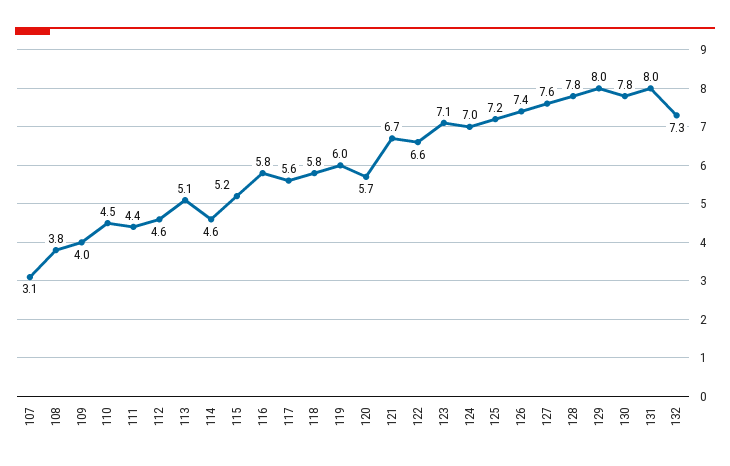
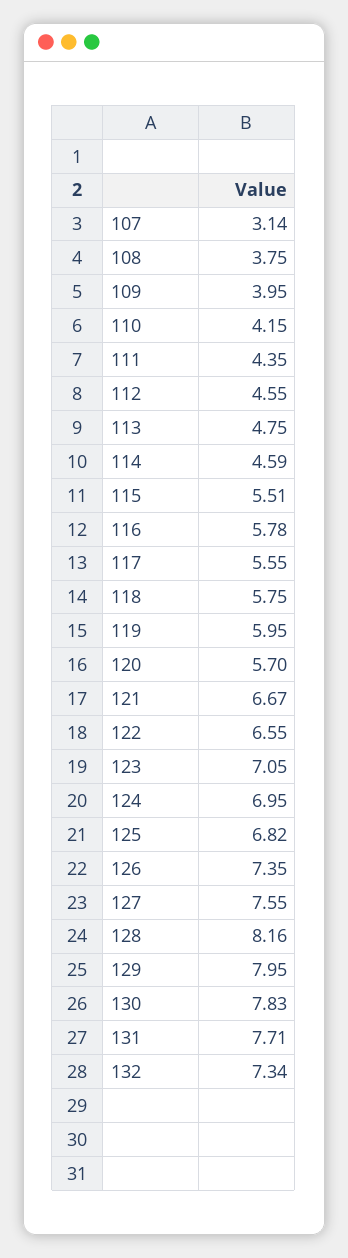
  {
    "107": 3.14,
    "108": 3.75,
    "109": 3.95,
-   "110": 4.5,
+   "110": 4.15,
    "111": 4.35,
    "112": 4.55,
-   "113": 5.1,
+   "113": 4.75,
    "114": 4.59,
-   "115": 5.2,
+   "115": 5.51,
    "116": 5.78,
    "117": 5.55,
    "118": 5.75,
    "119": 5.95,
    "120": 5.7,
    "121": 6.67,
    "122": 6.55,
    "123": 7.05,
    "124": 6.95,
-   "125": 7.2,
+   "125": 6.82,
    "126": 7.35,
    "127": 7.55,
-   "128": 7.8,
+   "128": 8.16,
    "129": 7.95,
    "130": 7.83,
-   "131": 8,
+   "131": 7.71,
    "132": 7.34
  }

